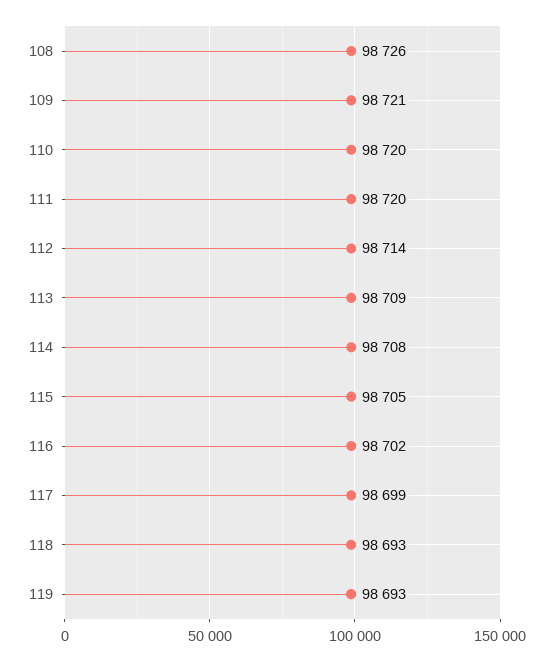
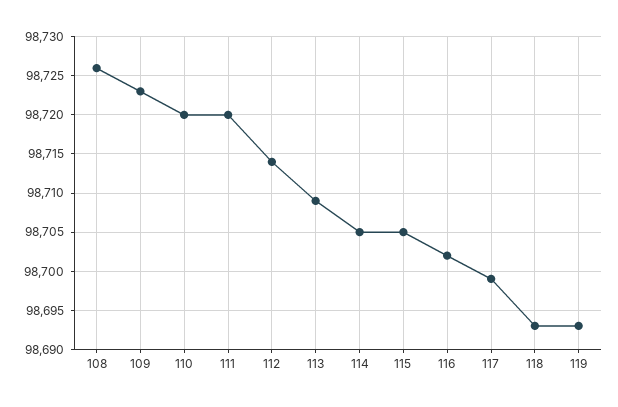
  {
    "108": 98726,
-   "109": 98721,
+   "109": 98723,
    "110": 98720,
    "111": 98720,
    "112": 98714,
    "113": 98709,
-   "114": 98708,
+   "114": 98705,
    "115": 98705,
    "116": 98702,
    "117": 98699,
    "118": 98693,
    "119": 98693
  }

